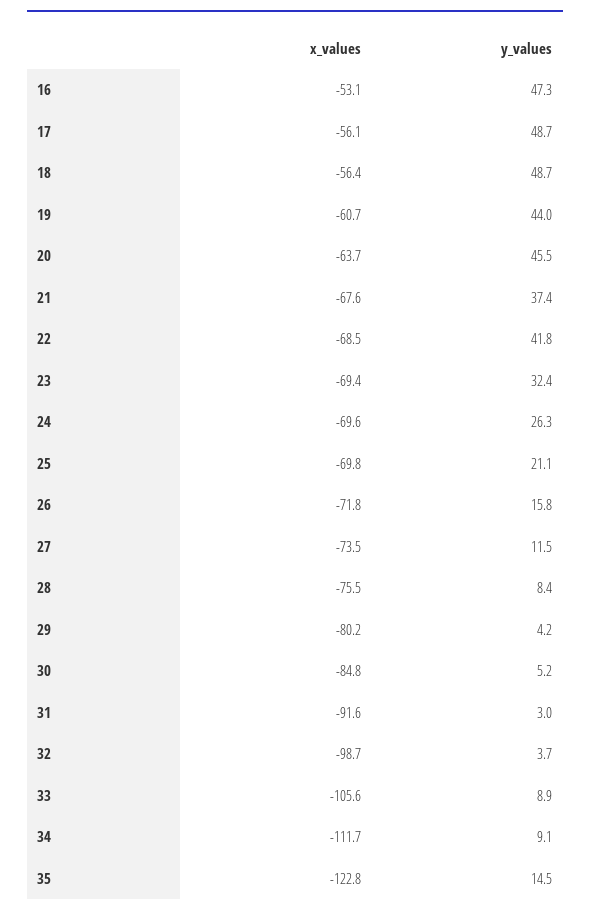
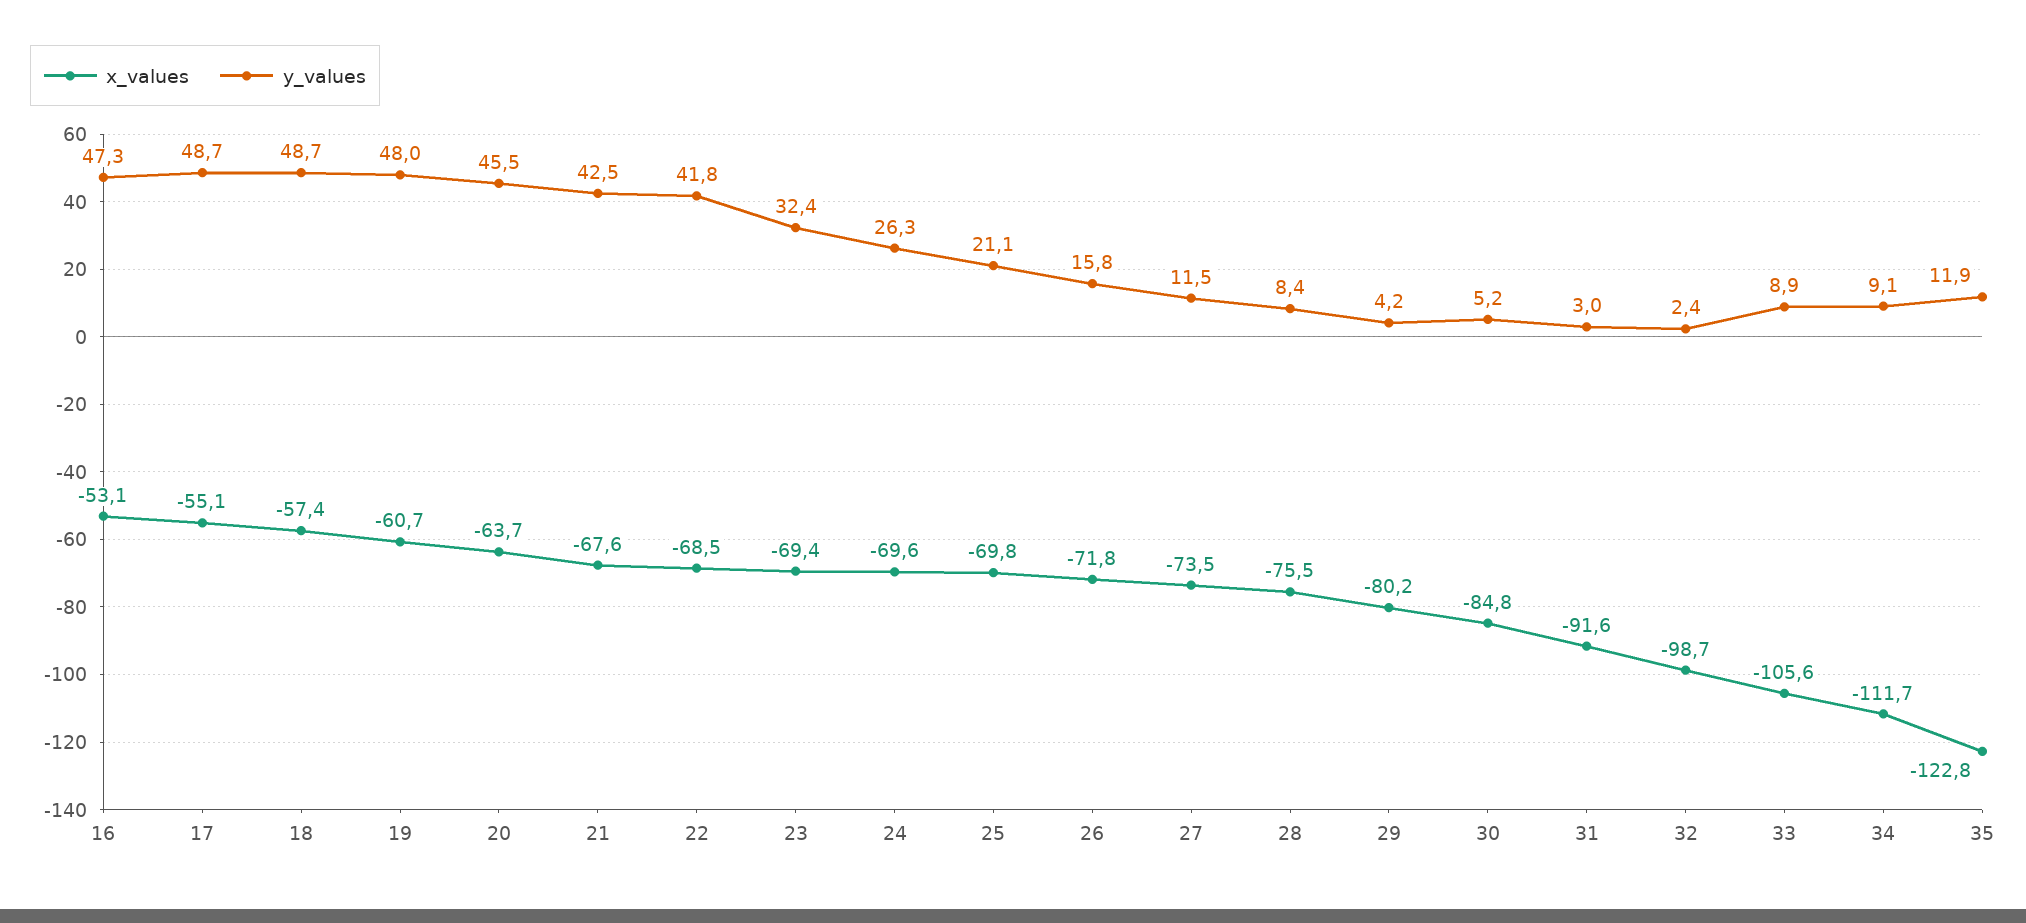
  {
    "x_values": {
      "16": -53.1,
-     "17": -56.1,
+     "17": -55.1,
-     "18": -56.4,
+     "18": -57.4,
      "19": -60.7,
      "20": -63.7,
      "21": -67.6,
      "22": -68.5,
      "23": -69.4,
      "24": -69.6,
      "25": -69.8,
      "26": -71.8,
      "27": -73.5,
      "28": -75.5,
      "29": -80.2,
      "30": -84.8,
      "31": -91.6,
      "32": -98.7,
      "33": -105.6,
      "34": -111.7,
      "35": -122.8
    },
    "y_values": {
      "16": 47.3,
      "17": 48.7,
      "18": 48.7,
-     "19": 44,
+     "19": 48,
      "20": 45.5,
-     "21": 37.4,
+     "21": 42.5,
      "22": 41.8,
      "23": 32.4,
      "24": 26.3,
      "25": 21.1,
      "26": 15.8,
      "27": 11.5,
      "28": 8.4,
      "29": 4.2,
      "30": 5.2,
      "31": 3,
-     "32": 3.7,
+     "32": 2.4,
      "33": 8.9,
      "34": 9.1,
-     "35": 14.5
+     "35": 11.9
    }
  }

